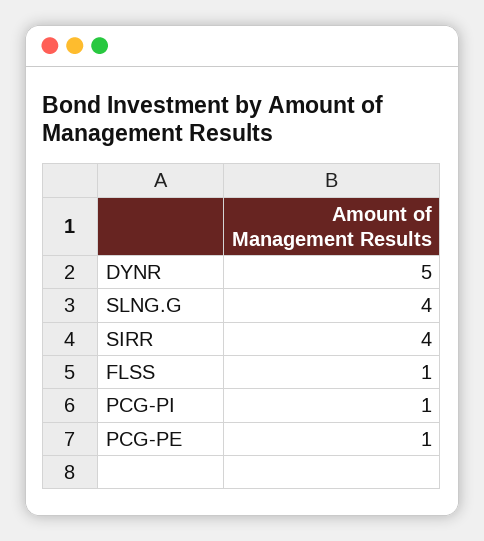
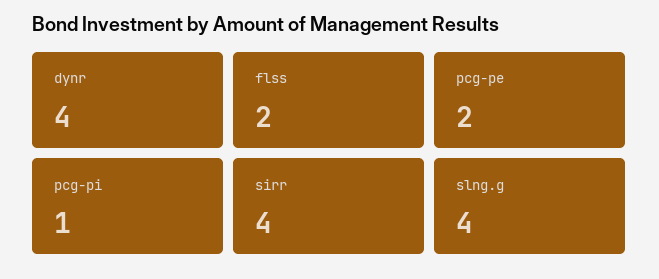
  {
-   "DYNR": 5,
+   "DYNR": 4,
    "SLNG.G": 4,
    "SIRR": 4,
-   "FLSS": 1,
+   "FLSS": 2,
    "PCG-PI": 1,
-   "PCG-PE": 1
+   "PCG-PE": 2
  }

